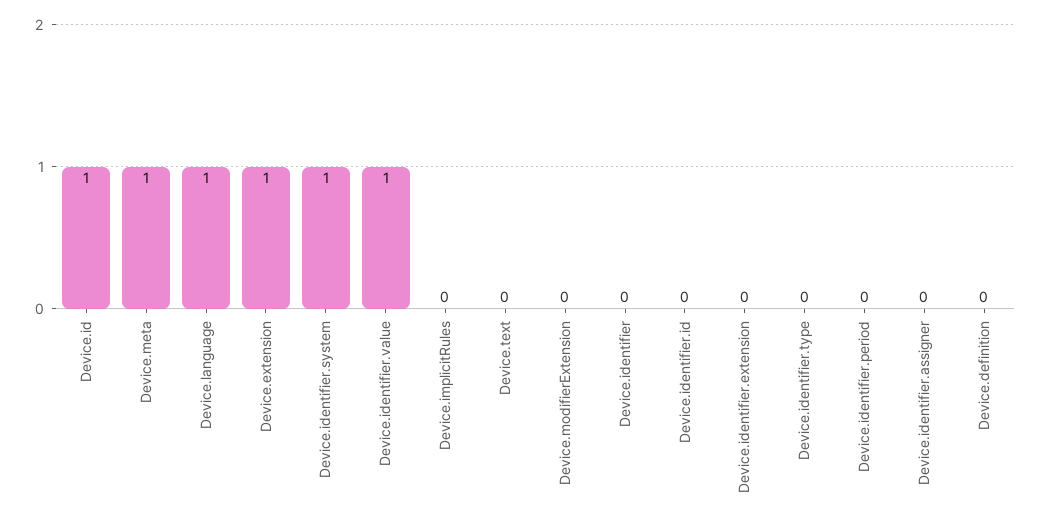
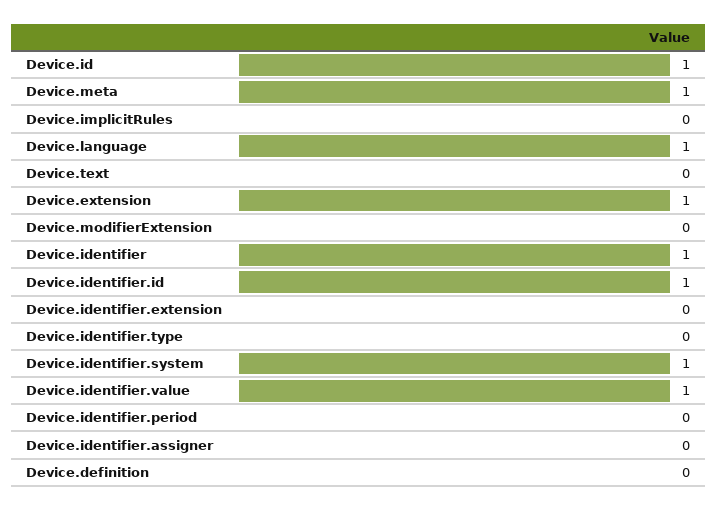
  {
    "Device.id": 1,
    "Device.meta": 1,
    "Device.language": 1,
    "Device.extension": 1,
    "Device.identifier.system": 1,
    "Device.identifier.value": 1,
    "Device.implicitRules": 0,
    "Device.text": 0,
    "Device.modifierExtension": 0,
-   "Device.identifier": 0,
+   "Device.identifier": 1,
-   "Device.identifier.id": 0,
+   "Device.identifier.id": 1,
    "Device.identifier.extension": 0,
    "Device.identifier.type": 0,
    "Device.identifier.period": 0,
    "Device.identifier.assigner": 0,
    "Device.definition": 0
  }

